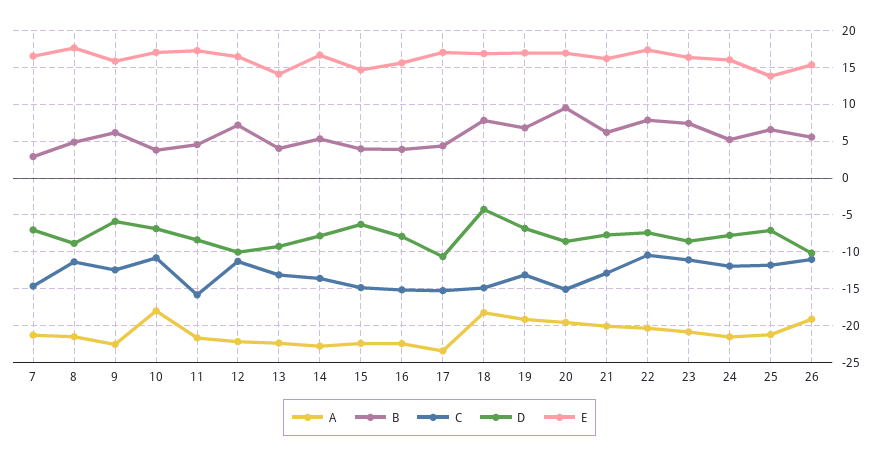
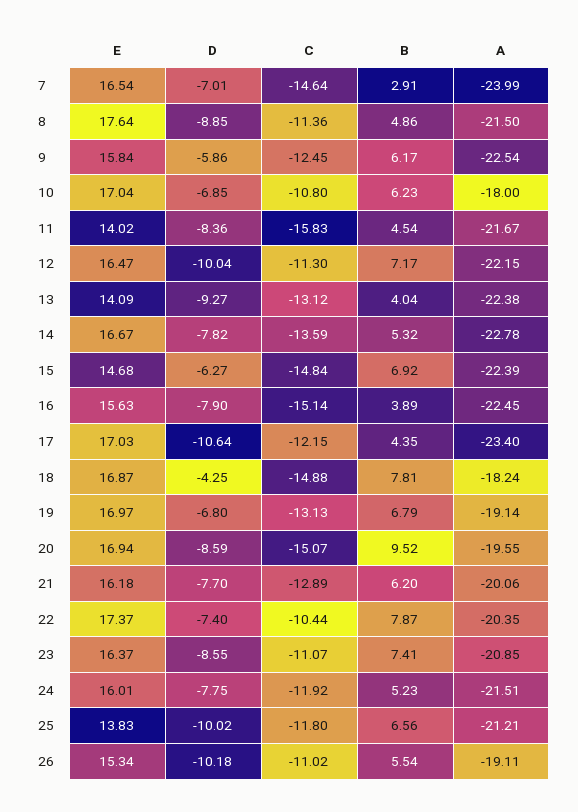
  {
    "A": {
-     "7": -21,
+     "7": -23.99,
      "8": -21.5,
      "9": -22.54,
      "10": -18,
      "11": -21.67,
      "12": -22.15,
      "13": -22.38,
      "14": -22.78,
      "15": -22.39,
      "16": -22.45,
      "17": -23.4,
      "18": -18.24,
      "19": -19.14,
      "20": -19.55,
      "21": -20.06,
      "22": -20.35,
      "23": -20.85,
      "24": -21.51,
      "25": -21.21,
      "26": -19.11
    },
    "B": {
      "7": 2.91,
      "8": 4.86,
      "9": 6.17,
-     "10": 4,
+     "10": 6.23,
      "11": 4.54,
      "12": 7.17,
      "13": 4.04,
      "14": 5.32,
-     "15": 4,
+     "15": 6.92,
      "16": 3.89,
      "17": 4.35,
      "18": 7.81,
      "19": 6.79,
      "20": 9.52,
      "21": 6.2,
      "22": 7.87,
      "23": 7.41,
      "24": 5.23,
      "25": 6.56,
      "26": 5.54
    },
    "C": {
      "7": -14.64,
      "8": -11.36,
      "9": -12.45,
      "10": -10.8,
      "11": -15.83,
      "12": -11.3,
      "13": -13.12,
      "14": -13.59,
      "15": -14.84,
      "16": -15.14,
-     "17": -15,
+     "17": -12.15,
      "18": -14.88,
      "19": -13.13,
      "20": -15.07,
      "21": -12.89,
      "22": -10.44,
      "23": -11.07,
      "24": -11.92,
      "25": -11.8,
      "26": -11.02
    },
    "D": {
      "7": -7.01,
      "8": -8.85,
      "9": -5.86,
      "10": -6.85,
      "11": -8.36,
      "12": -10.04,
      "13": -9.27,
      "14": -7.82,
      "15": -6.27,
      "16": -7.9,
      "17": -10.64,
      "18": -4.25,
      "19": -6.8,
      "20": -8.59,
      "21": -7.7,
      "22": -7.4,
      "23": -8.55,
      "24": -7.75,
-     "25": -7,
+     "25": -10.02,
      "26": -10.18
    },
    "E": {
      "7": 16.54,
      "8": 17.64,
      "9": 15.84,
      "10": 17.04,
-     "11": 17,
+     "11": 14.02,
      "12": 16.47,
      "13": 14.09,
      "14": 16.67,
      "15": 14.68,
      "16": 15.63,
      "17": 17.03,
      "18": 16.87,
      "19": 16.97,
      "20": 16.94,
      "21": 16.18,
      "22": 17.37,
      "23": 16.37,
      "24": 16.01,
      "25": 13.83,
      "26": 15.34
    }
  }

